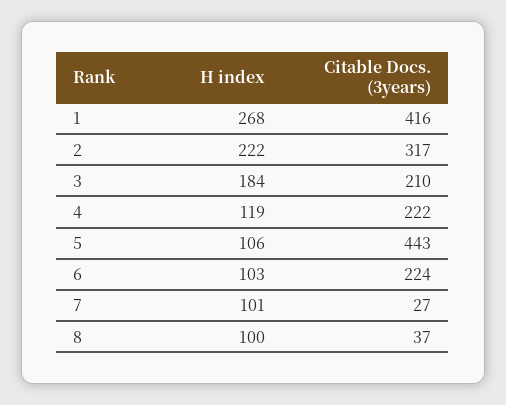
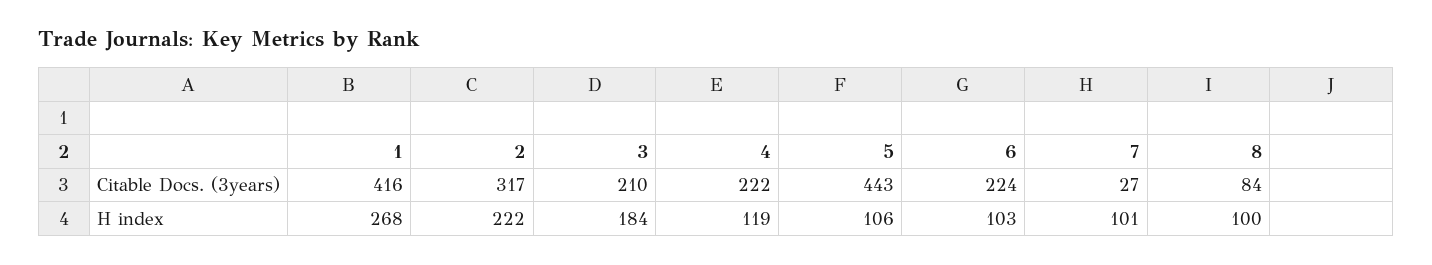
  {
    "H index": {
      "1": 268,
      "2": 222,
      "3": 184,
      "4": 119,
      "5": 106,
      "6": 103,
      "7": 101,
      "8": 100
    },
    "Citable Docs. (3years)": {
      "1": 416,
      "2": 317,
      "3": 210,
      "4": 222,
      "5": 443,
      "6": 224,
      "7": 27,
-     "8": 37
+     "8": 84
    }
  }

